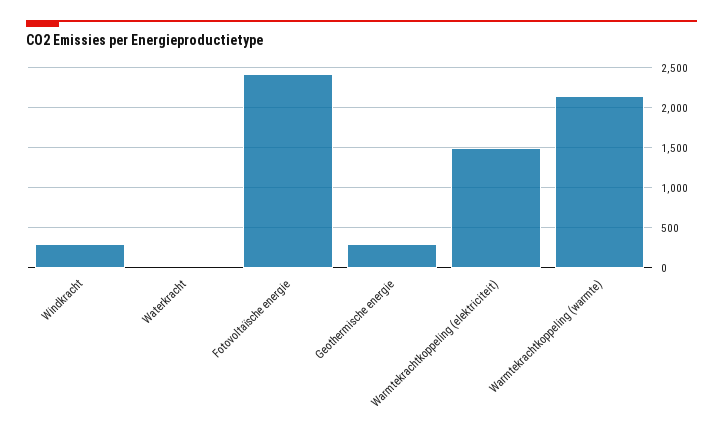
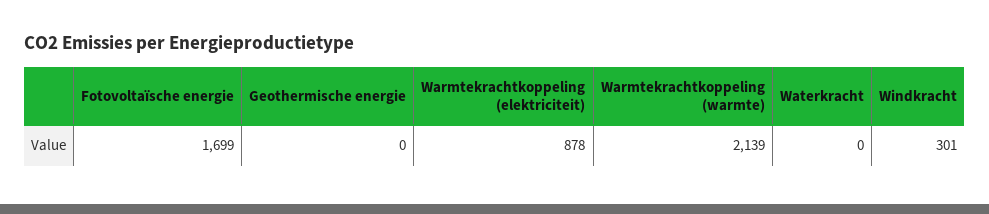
  {
    "Windkracht": 301,
    "Waterkracht": 0,
-   "Fotovoltaïsche energie": 2400,
+   "Fotovoltaïsche energie": 1699,
-   "Geothermische energie": 300,
+   "Geothermische energie": 0,
-   "Warmtekrachtkoppeling (elektriciteit)": 1500,
+   "Warmtekrachtkoppeling (elektriciteit)": 878,
    "Warmtekrachtkoppeling (warmte)": 2139
  }

